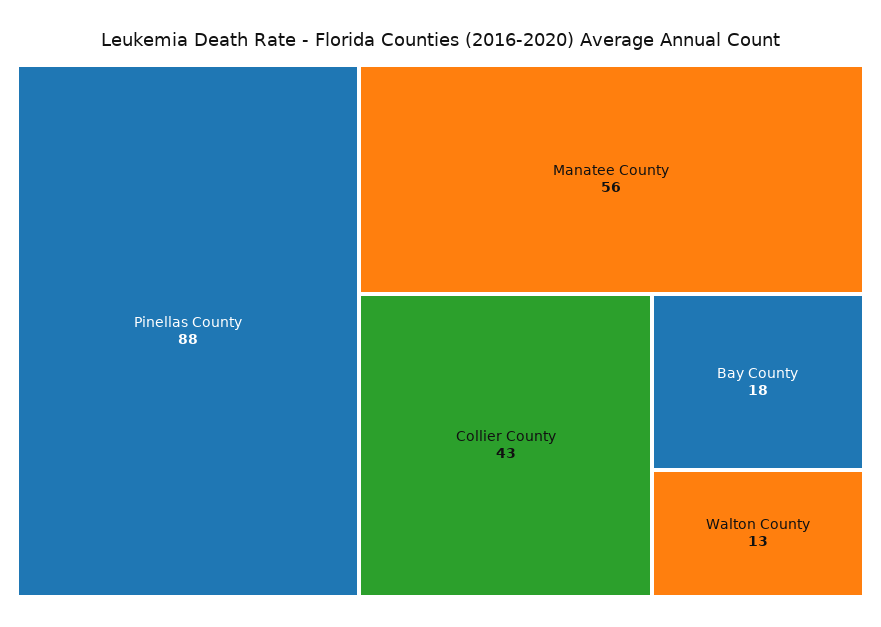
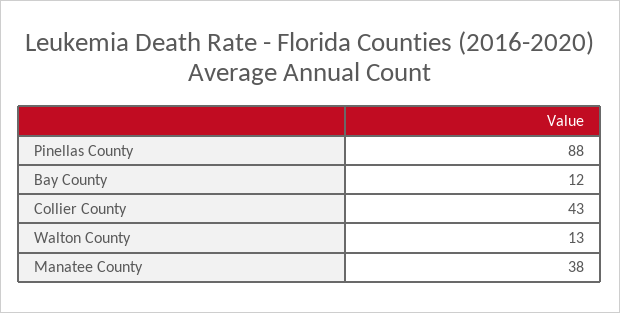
  {
    "Pinellas County": 88,
-   "Manatee County": 56,
+   "Manatee County": 38,
    "Collier County": 43,
-   "Bay County": 18,
+   "Bay County": 12,
    "Walton County": 13
  }

